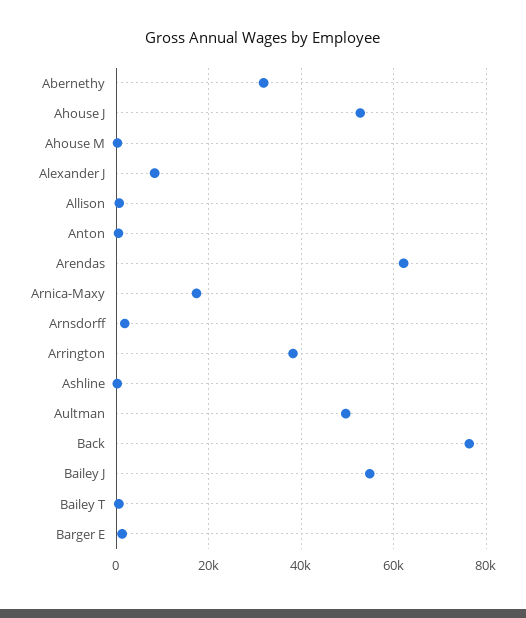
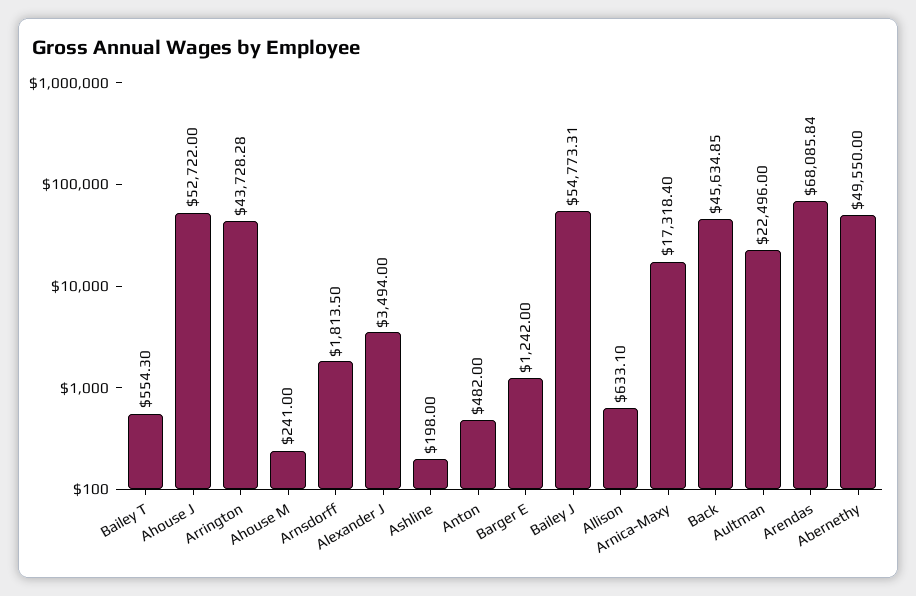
  {
-   "Abernethy": 32000,
+   "Abernethy": 49550,
    "Ahouse J": 52722,
    "Ahouse M": 241,
-   "Alexander J": 8000,
+   "Alexander J": 3494,
    "Allison": 633.1,
    "Anton": 482,
-   "Arendas": 62000,
+   "Arendas": 68085.84,
    "Arnica-Maxy": 17318.4,
    "Arnsdorff": 1813.5,
-   "Arrington": 38000,
+   "Arrington": 43728.28,
    "Ashline": 198,
-   "Aultman": 50000,
+   "Aultman": 22496,
-   "Back": 76000,
+   "Back": 45634.85,
    "Bailey J": 54773.31,
    "Bailey T": 554.3,
    "Barger E": 1242
  }

